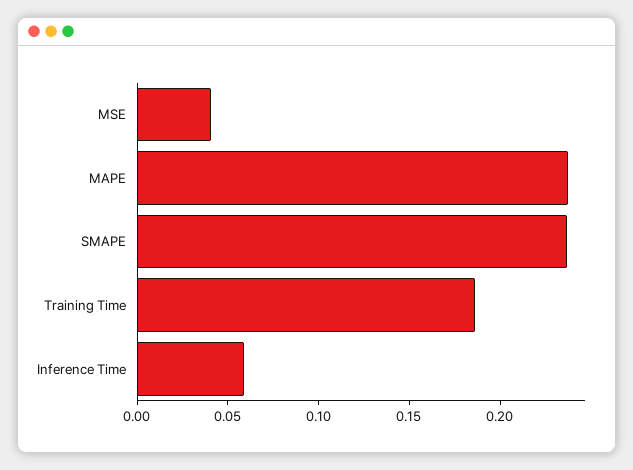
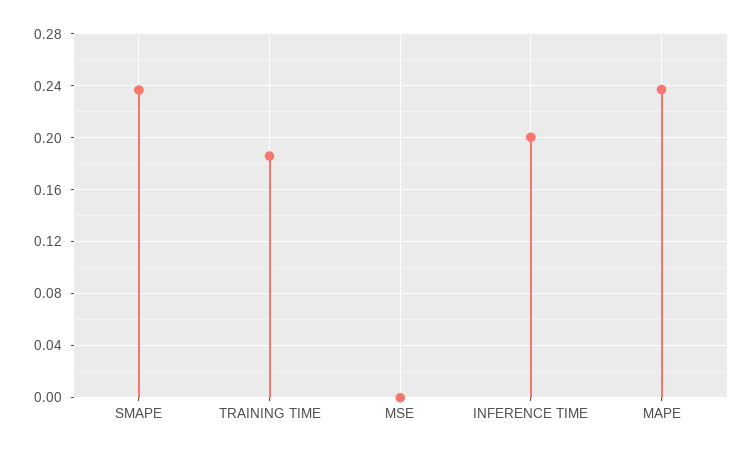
  {
-   "MSE": 0.04,
+   "MSE": 0,
    "MAPE": 0.235,
    "SMAPE": 0.235,
    "Training Time": 0.185,
-   "Inference Time": 0.06
+   "Inference Time": 0.2
  }

